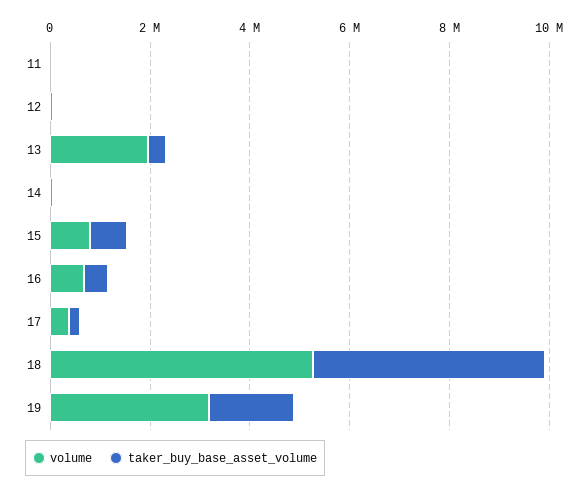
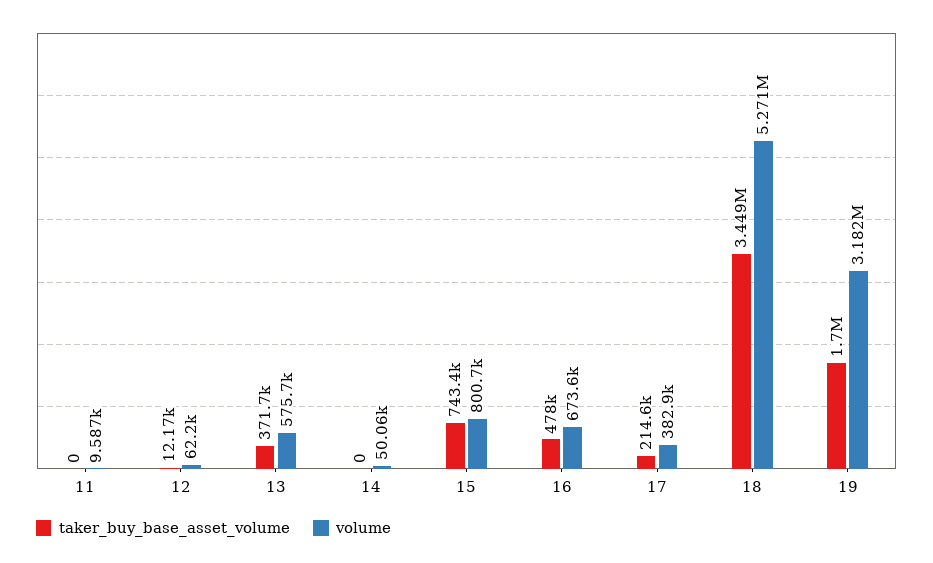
  {
    "volume": {
      "11": 9587,
      "12": 62200,
-     "13": 2000000,
+     "13": 575700,
      "14": 50060,
      "15": 800700,
      "16": 673600,
      "17": 382900,
      "18": 5271000,
      "19": 3182000
    },
    "taker_buy_base_asset_volume": {
      "11": 0,
      "12": 12170,
      "13": 371700,
      "14": 0,
      "15": 743400,
      "16": 478000,
      "17": 214600,
-     "18": 4500000,
+     "18": 3449000,
      "19": 1700000
    }
  }

